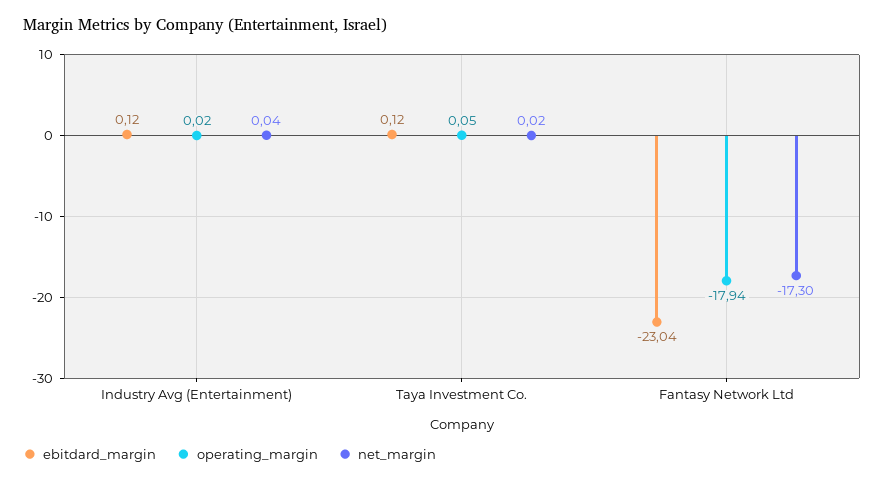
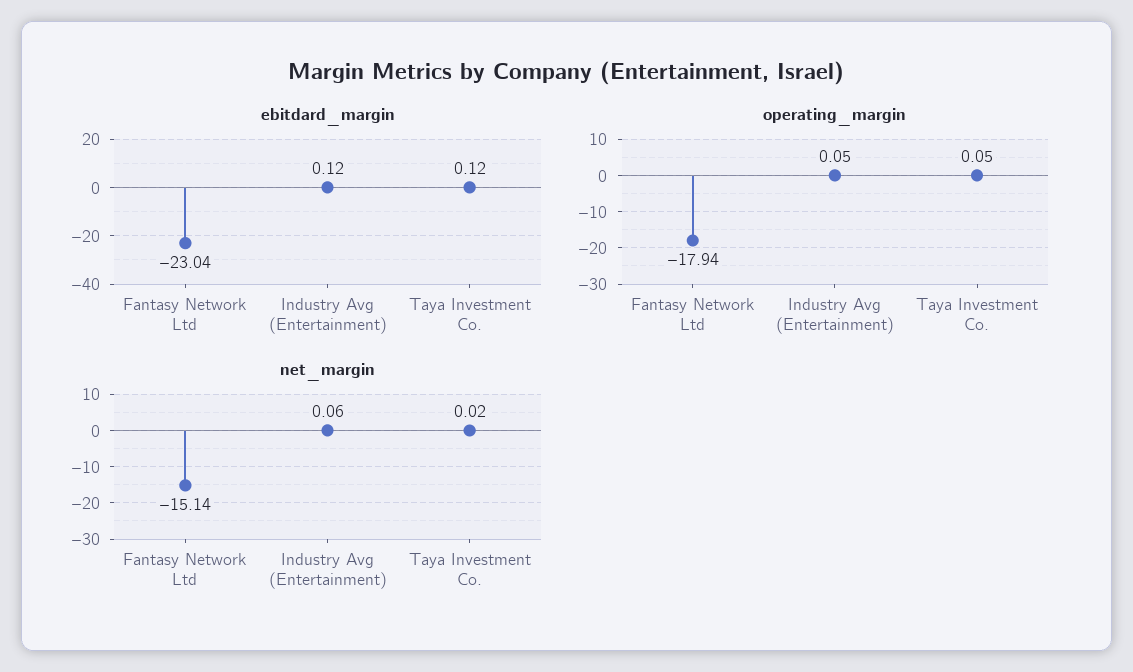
  {
    "ebitdard_margin": {
      "Industry Avg (Entertainment)": 0.12,
      "Taya Investment Co.": 0.12,
      "Fantasy Network Ltd": -23.04
    },
    "operating_margin": {
-     "Industry Avg (Entertainment)": 0.02,
+     "Industry Avg (Entertainment)": 0.05,
      "Taya Investment Co.": 0.05,
      "Fantasy Network Ltd": -17.94
    },
    "net_margin": {
-     "Industry Avg (Entertainment)": 0.04,
+     "Industry Avg (Entertainment)": 0.06,
      "Taya Investment Co.": 0.02,
-     "Fantasy Network Ltd": -17.3
+     "Fantasy Network Ltd": -15.14
    }
  }

